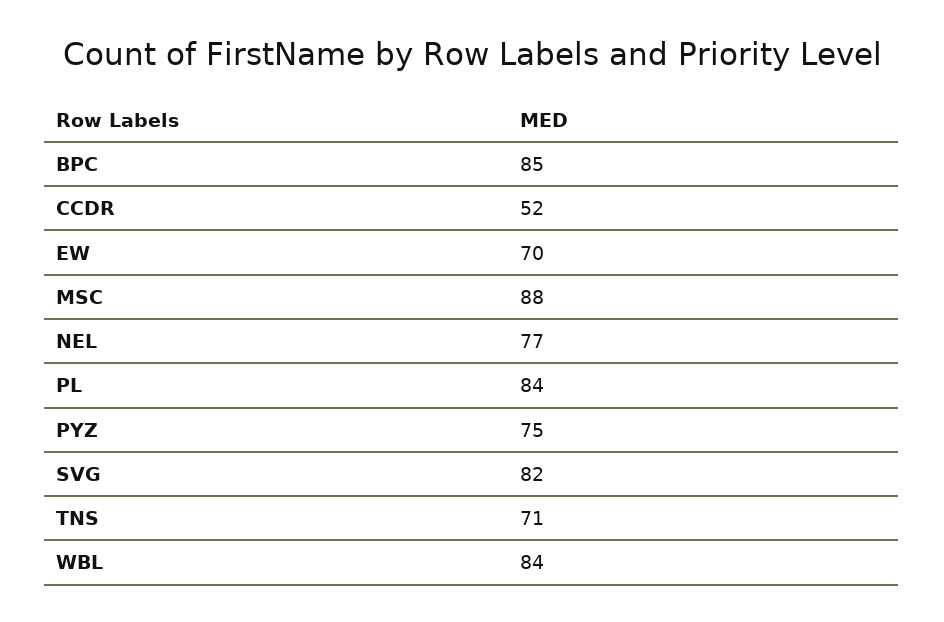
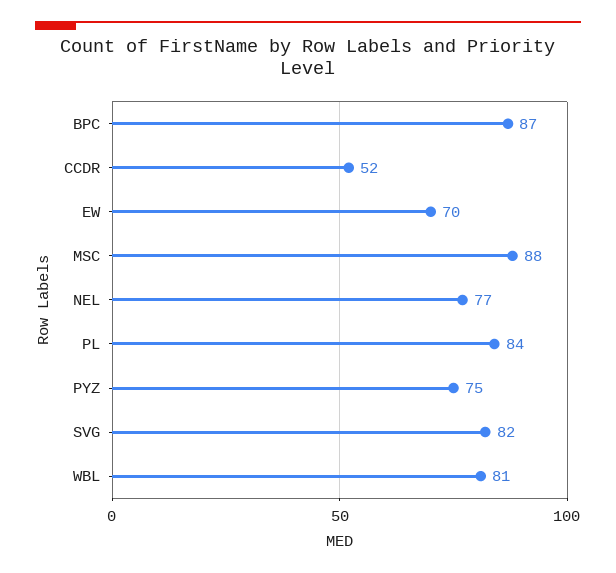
  {
-   "BPC": 85,
+   "BPC": 87,
    "CCDR": 52,
    "EW": 70,
    "MSC": 88,
    "NEL": 77,
    "PL": 84,
    "PYZ": 75,
    "SVG": 82,
-   "TNS": 71,
-   "WBL": 84
+   "WBL": 81
  }

